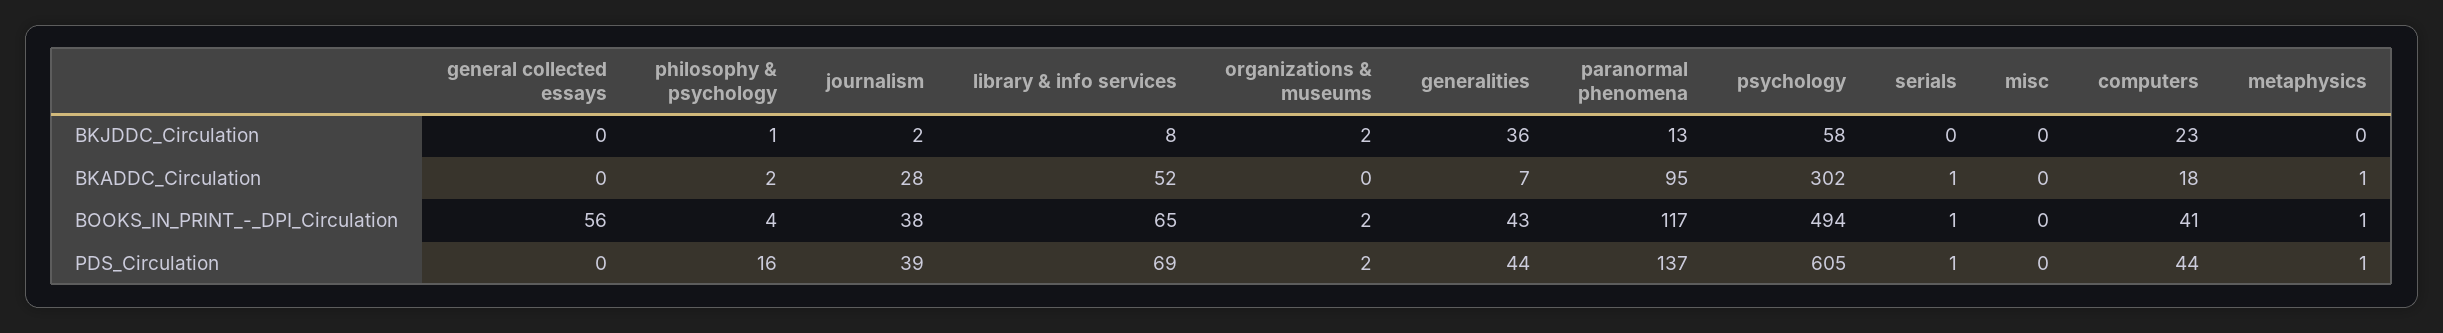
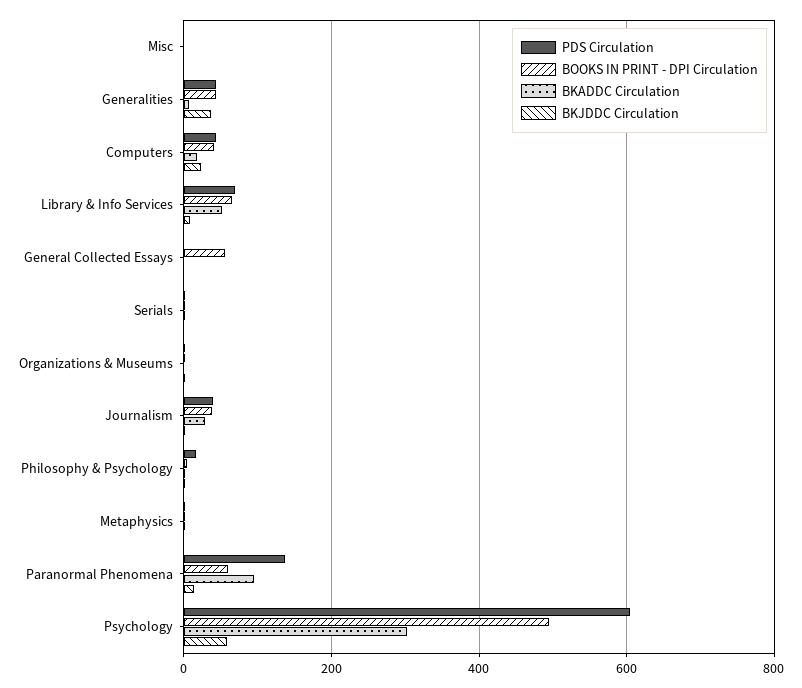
  {
    "BKJDDC_Circulation": {
      "general collected essays": 0,
      "philosophy & psychology": 1,
      "journalism": 2,
      "library & info services": 8,
      "organizations & museums": 2,
      "generalities": 36,
      "paranormal phenomena": 13,
      "psychology": 58,
      "serials": 0,
      "misc": 0,
      "computers": 23,
      "metaphysics": 0
    },
    "BKADDC_Circulation": {
      "general collected essays": 0,
      "philosophy & psychology": 2,
      "journalism": 28,
      "library & info services": 52,
      "organizations & museums": 0,
      "generalities": 7,
      "paranormal phenomena": 95,
      "psychology": 302,
      "serials": 1,
      "misc": 0,
      "computers": 18,
      "metaphysics": 1
    },
    "BOOKS_IN_PRINT_-_DPI_Circulation": {
      "general collected essays": 56,
      "philosophy & psychology": 4,
      "journalism": 38,
      "library & info services": 65,
      "organizations & museums": 2,
      "generalities": 43,
-     "paranormal phenomena": 117,
+     "paranormal phenomena": 60,
      "psychology": 494,
      "serials": 1,
      "misc": 0,
      "computers": 41,
      "metaphysics": 1
    },
    "PDS_Circulation": {
      "general collected essays": 0,
      "philosophy & psychology": 16,
      "journalism": 39,
      "library & info services": 69,
      "organizations & museums": 2,
      "generalities": 44,
      "paranormal phenomena": 137,
      "psychology": 605,
      "serials": 1,
      "misc": 0,
      "computers": 44,
      "metaphysics": 1
    }
  }

